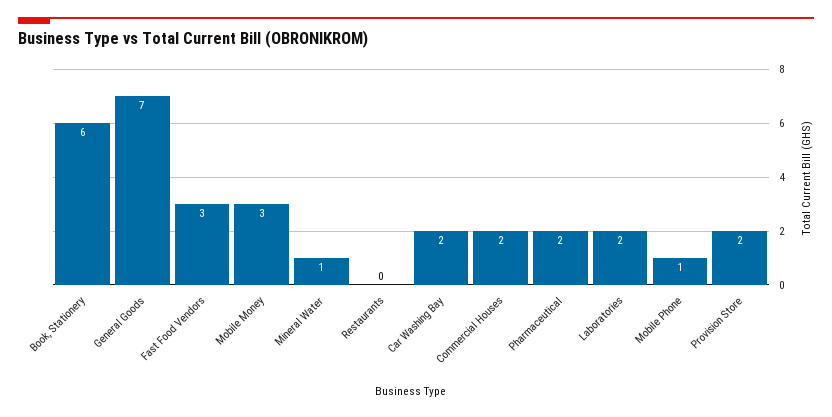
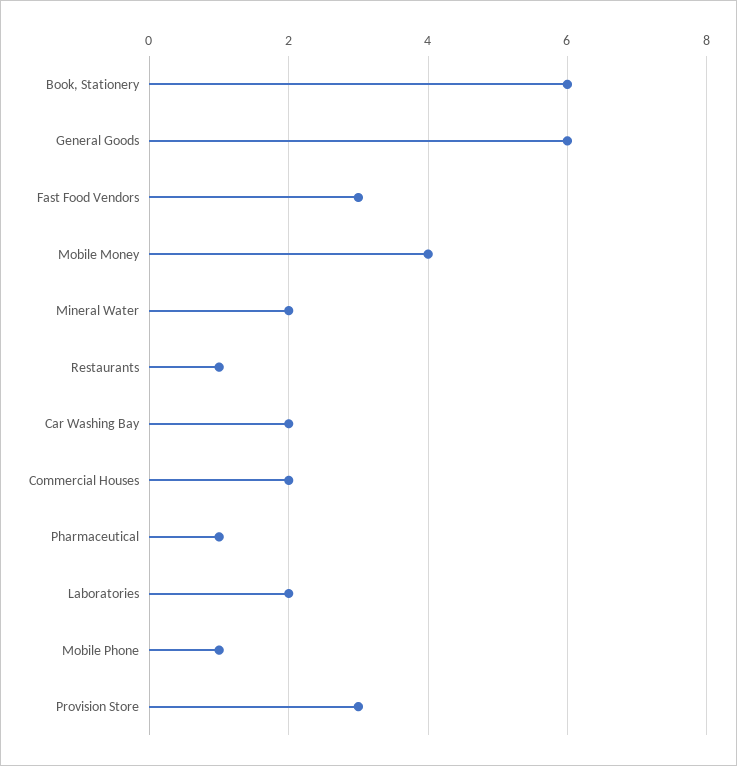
  {
    "Book, Stationery": 6,
-   "General Goods": 7,
+   "General Goods": 6,
    "Fast Food Vendors": 3,
-   "Mobile Money": 3,
+   "Mobile Money": 4,
-   "Mineral Water": 1,
+   "Mineral Water": 2,
-   "Restaurants": 0,
+   "Restaurants": 1,
    "Car Washing Bay": 2,
    "Commercial Houses": 2,
-   "Pharmaceutical": 2,
+   "Pharmaceutical": 1,
    "Laboratories": 2,
    "Mobile Phone": 1,
-   "Provision Store": 2
+   "Provision Store": 3
  }

